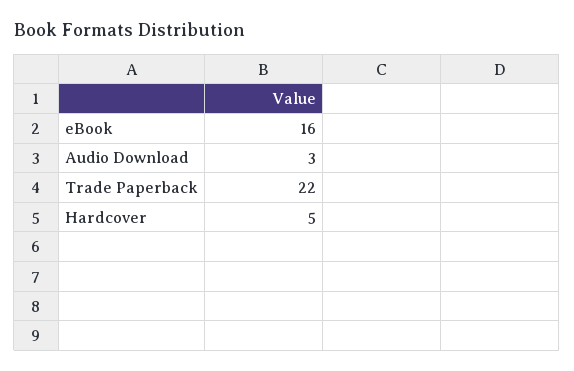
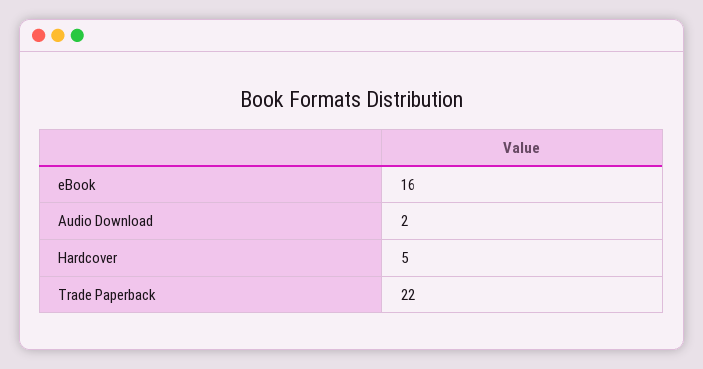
  {
    "eBook": 16,
-   "Audio Download": 3,
+   "Audio Download": 2,
    "Trade Paperback": 22,
    "Hardcover": 5
  }

